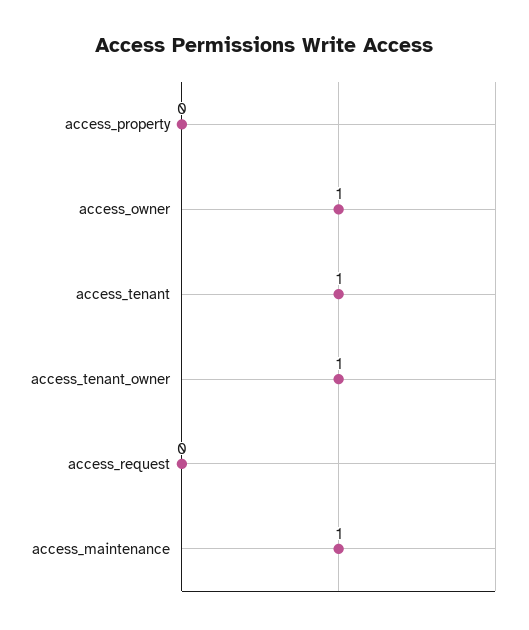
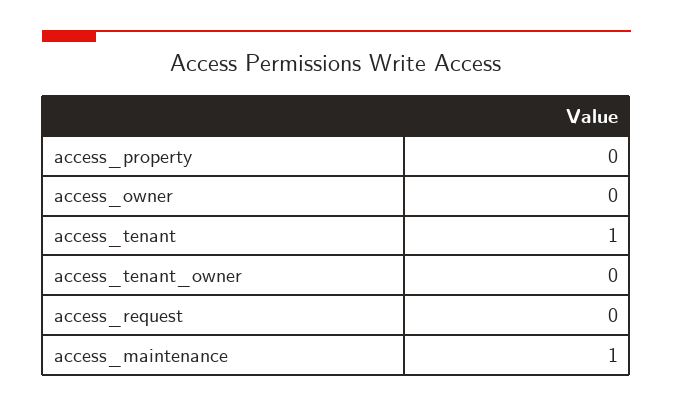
  {
    "access_property": 0,
-   "access_owner": 1,
+   "access_owner": 0,
    "access_tenant": 1,
-   "access_tenant_owner": 1,
+   "access_tenant_owner": 0,
    "access_request": 0,
    "access_maintenance": 1
  }

